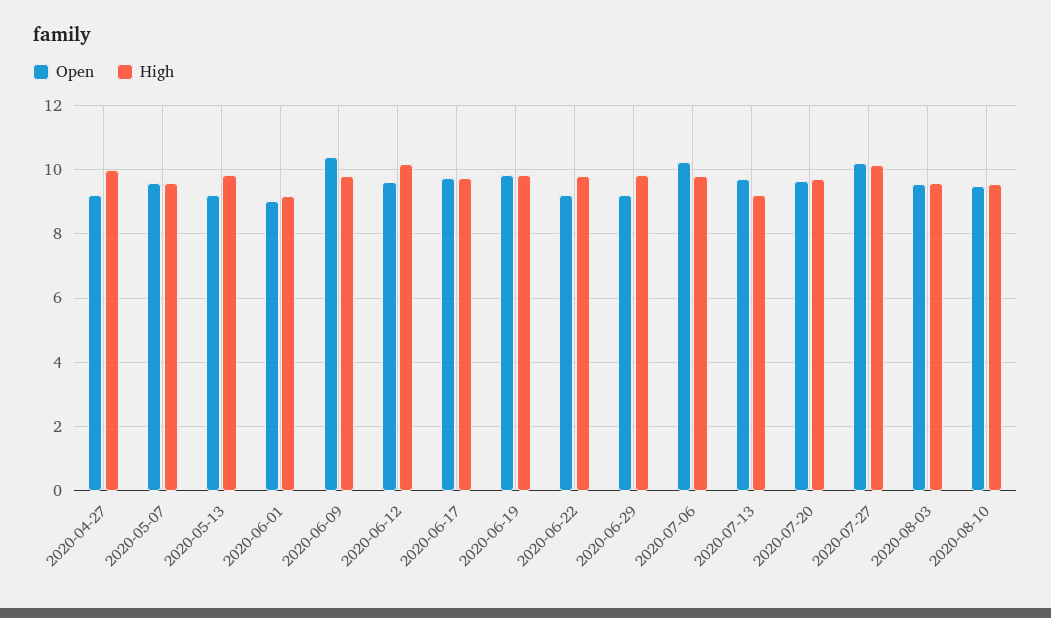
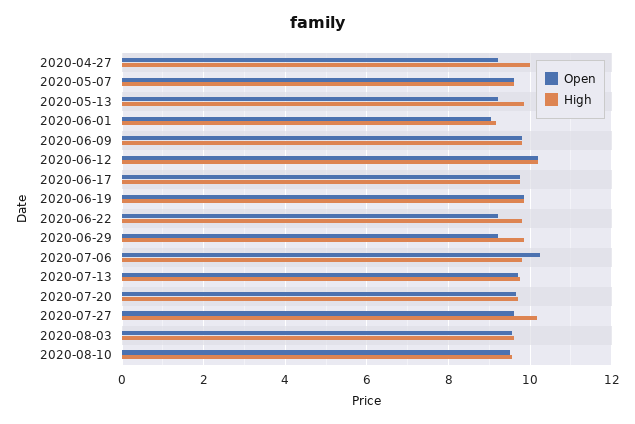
  {
    "Open": {
      "2020-04-27": 9.2,
      "2020-05-07": 9.6,
      "2020-05-13": 9.2,
      "2020-06-01": 9,
-     "2020-06-09": 10.4,
+     "2020-06-09": 9.8,
-     "2020-06-12": 9.6,
+     "2020-06-12": 10.2,
      "2020-06-17": 9.8,
      "2020-06-19": 9.8,
      "2020-06-22": 9.2,
      "2020-06-29": 9.2,
      "2020-07-06": 10.2,
      "2020-07-13": 9.8,
      "2020-07-20": 9.6,
-     "2020-07-27": 10.2,
+     "2020-07-27": 9.6,
      "2020-08-03": 9.6,
      "2020-08-10": 9.6
    },
    "High": {
      "2020-04-27": 10,
      "2020-05-07": 9.6,
      "2020-05-13": 9.8,
      "2020-06-01": 9.2,
      "2020-06-09": 9.8,
      "2020-06-12": 10.2,
      "2020-06-17": 9.8,
      "2020-06-19": 9.8,
      "2020-06-22": 9.8,
      "2020-06-29": 9.8,
      "2020-07-06": 9.8,
-     "2020-07-13": 9.2,
+     "2020-07-13": 9.8,
      "2020-07-20": 9.8,
      "2020-07-27": 10.2,
      "2020-08-03": 9.6,
      "2020-08-10": 9.6
    }
  }

